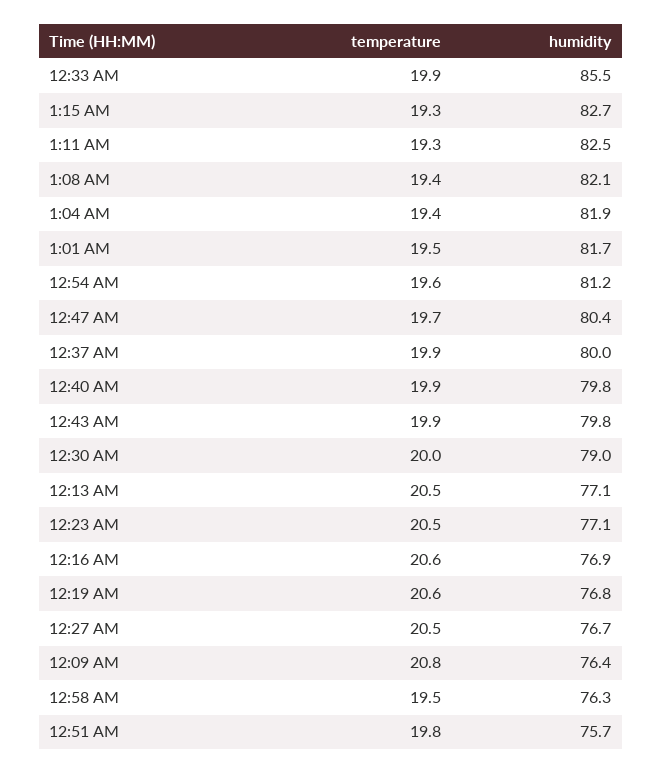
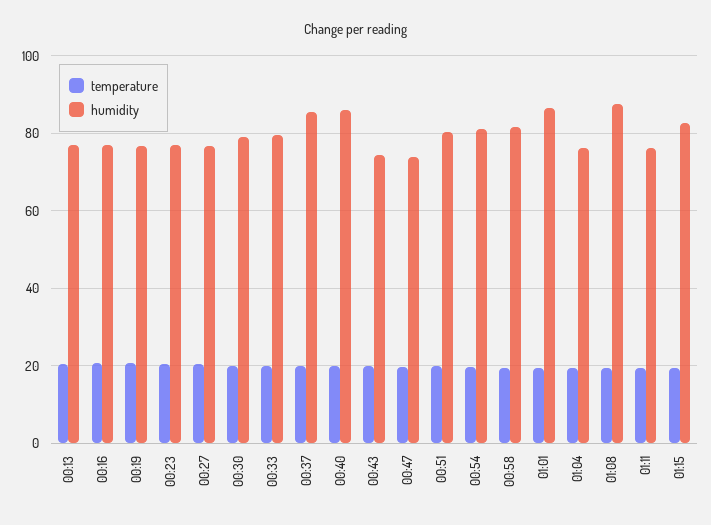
  {
    "temperature": {
      "12:33 AM": 19.9,
      "1:15 AM": 19.3,
      "1:11 AM": 19.3,
      "1:08 AM": 19.4,
      "1:04 AM": 19.4,
      "1:01 AM": 19.5,
      "12:54 AM": 19.6,
      "12:47 AM": 19.7,
      "12:37 AM": 19.9,
      "12:40 AM": 19.9,
      "12:43 AM": 19.9,
      "12:30 AM": 20,
      "12:13 AM": 20.5,
      "12:23 AM": 20.5,
      "12:16 AM": 20.6,
      "12:19 AM": 20.6,
      "12:27 AM": 20.5,
-     "12:09 AM": 20.8,
      "12:58 AM": 19.5,
      "12:51 AM": 19.8
    },
    "humidity": {
-     "12:33 AM": 85.5,
+     "12:33 AM": 80,
      "1:15 AM": 82.7,
-     "1:11 AM": 82.5,
+     "1:11 AM": 76,
-     "1:08 AM": 82.1,
+     "1:08 AM": 88,
-     "1:04 AM": 81.9,
+     "1:04 AM": 76,
-     "1:01 AM": 81.7,
+     "1:01 AM": 86,
      "12:54 AM": 81.2,
-     "12:47 AM": 80.4,
+     "12:47 AM": 74,
-     "12:37 AM": 80,
+     "12:37 AM": 86,
-     "12:40 AM": 79.8,
+     "12:40 AM": 86,
-     "12:43 AM": 79.8,
+     "12:43 AM": 74,
      "12:30 AM": 79,
      "12:13 AM": 77.1,
      "12:23 AM": 77.1,
      "12:16 AM": 76.9,
      "12:19 AM": 76.8,
      "12:27 AM": 76.7,
-     "12:09 AM": 76.4,
-     "12:58 AM": 76.3,
+     "12:58 AM": 82,
-     "12:51 AM": 75.7
+     "12:51 AM": 80
    }
  }

